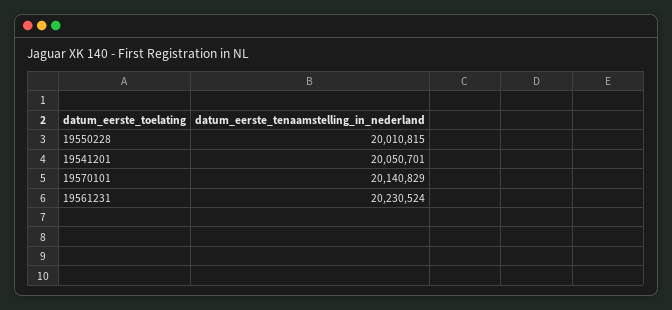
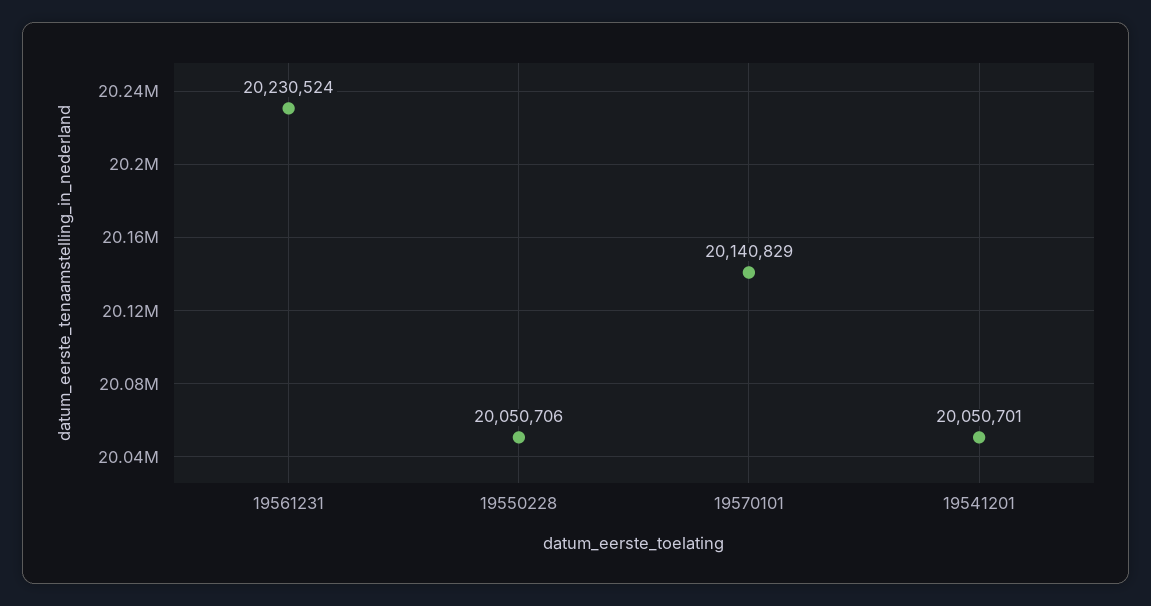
  {
-   "19550228": 20010815,
+   "19550228": 20050706,
    "19541201": 20050701,
    "19570101": 20140829,
    "19561231": 20230524
  }

